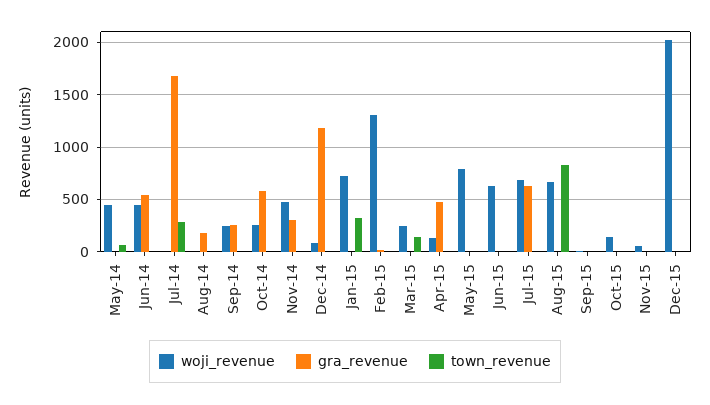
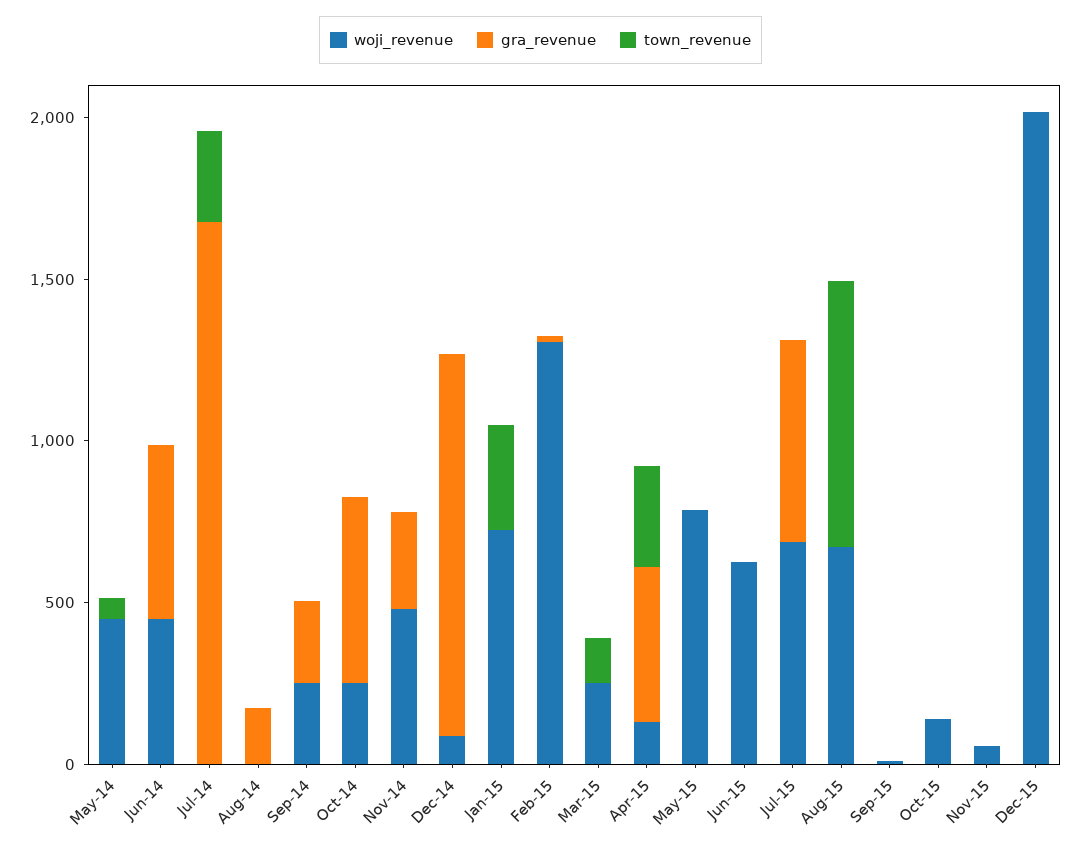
  {
    "woji_revenue": {
      "May-14": 400,
      "Jun-14": 400,
      "Jul-14": 0,
      "Aug-14": 0,
      "Sep-14": 300,
      "Oct-14": 300,
      "Nov-14": 500,
      "Dec-14": 100,
      "Jan-15": 700,
      "Feb-15": 1300,
      "Mar-15": 200,
      "Apr-15": 100,
      "May-15": 800,
      "Jun-15": 600,
      "Jul-15": 700,
      "Aug-15": 700,
      "Sep-15": 0,
      "Oct-15": 100,
      "Nov-15": 100,
      "Dec-15": 2000
    },
    "gra_revenue": {
      "May-14": 0,
      "Jun-14": 500,
      "Jul-14": 1700,
      "Aug-14": 200,
      "Sep-14": 300,
      "Oct-14": 600,
      "Nov-14": 300,
      "Dec-14": 1200,
      "Jan-15": 0,
      "Feb-15": 0,
      "Mar-15": 0,
      "Apr-15": 500,
      "May-15": 0,
      "Jun-15": 0,
      "Jul-15": 600,
      "Aug-15": 0,
      "Sep-15": 0,
      "Oct-15": 0,
      "Nov-15": 0,
      "Dec-15": 0
    },
    "town_revenue": {
      "May-14": 100,
      "Jun-14": 0,
      "Jul-14": 300,
      "Aug-14": 0,
      "Sep-14": 0,
      "Oct-14": 0,
      "Nov-14": 0,
      "Dec-14": 0,
      "Jan-15": 300,
      "Feb-15": 0,
      "Mar-15": 100,
-     "Apr-15": 0,
+     "Apr-15": 300,
      "May-15": 0,
      "Jun-15": 0,
      "Jul-15": 0,
      "Aug-15": 800,
      "Sep-15": 0,
      "Oct-15": 0,
      "Nov-15": 0,
      "Dec-15": 0
    }
  }

